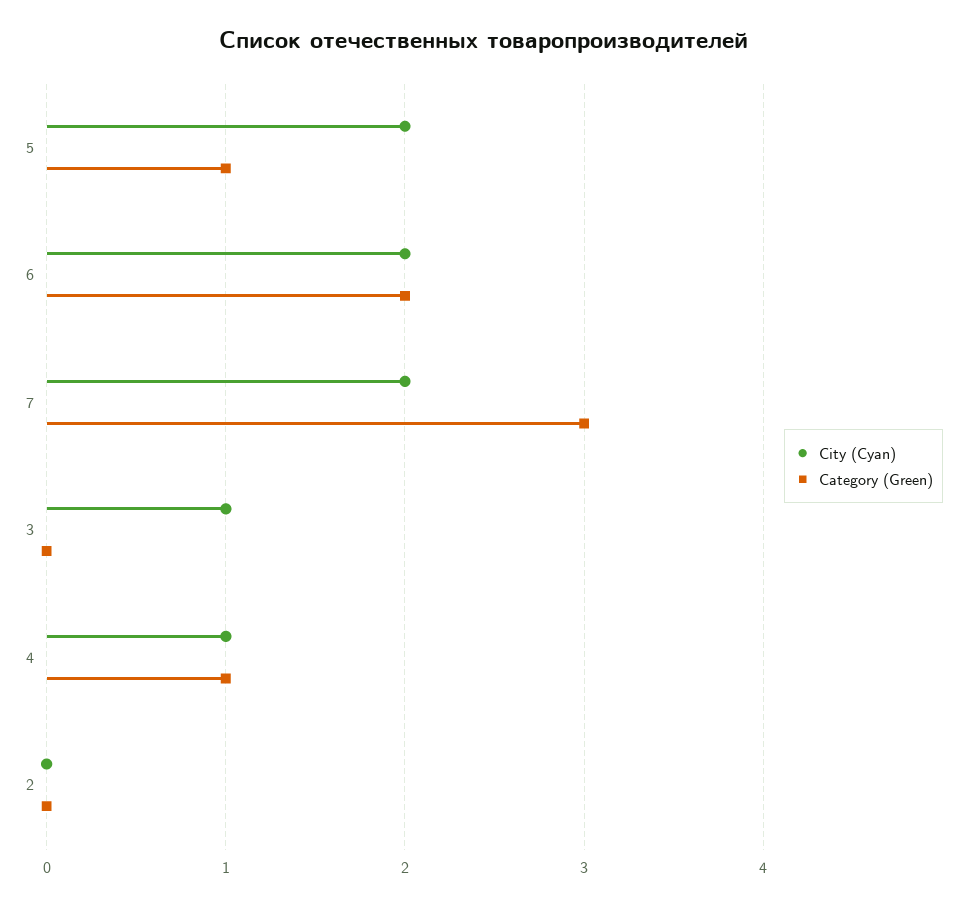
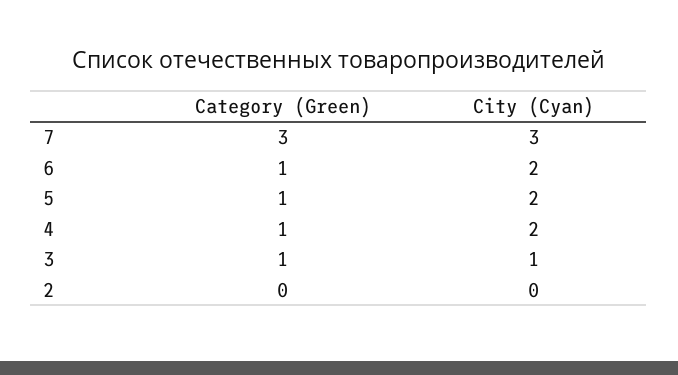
  {
    "City (Cyan)": {
      "5": 2,
      "6": 2,
-     "7": 2,
+     "7": 3,
      "3": 1,
-     "4": 1,
+     "4": 2,
      "2": 0
    },
    "Category (Green)": {
      "5": 1,
-     "6": 2,
+     "6": 1,
      "7": 3,
-     "3": 0,
+     "3": 1,
      "4": 1,
      "2": 0
    }
  }

